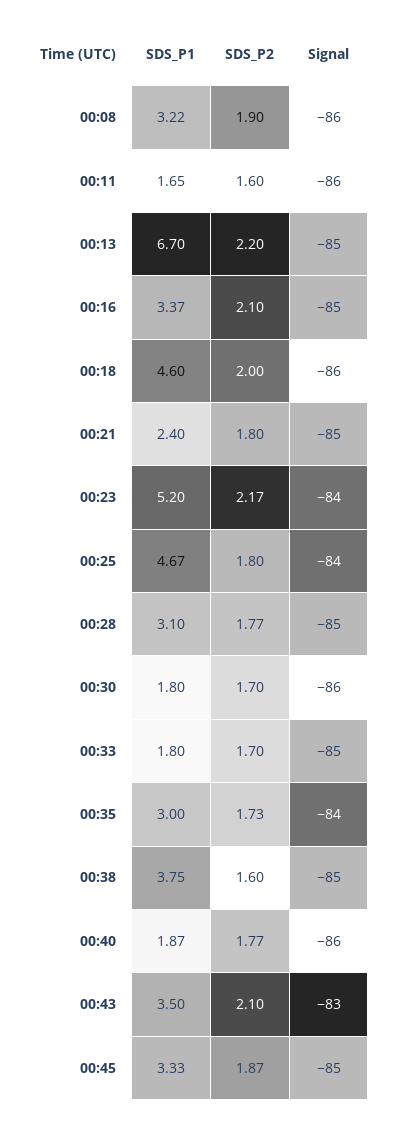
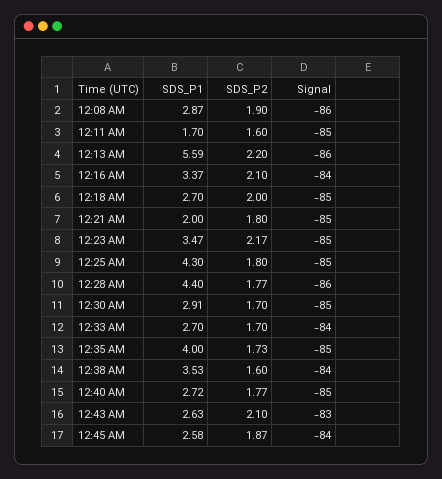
  {
    "SDS_P1": {
-     "00:08": 3.22,
+     "00:08": 2.87,
-     "00:11": 1.65,
+     "00:11": 1.7,
-     "00:13": 6.7,
+     "00:13": 5.59,
      "00:16": 3.37,
-     "00:18": 4.6,
+     "00:18": 2.7,
-     "00:21": 2.4,
+     "00:21": 2,
-     "00:23": 5.2,
+     "00:23": 3.47,
-     "00:25": 4.67,
+     "00:25": 4.3,
-     "00:28": 3.1,
+     "00:28": 4.4,
-     "00:30": 1.8,
+     "00:30": 2.91,
-     "00:33": 1.8,
+     "00:33": 2.7,
-     "00:35": 3,
+     "00:35": 4,
-     "00:38": 3.75,
+     "00:38": 3.53,
-     "00:40": 1.87,
+     "00:40": 2.72,
-     "00:43": 3.5,
+     "00:43": 2.63,
-     "00:45": 3.33
+     "00:45": 2.58
    },
    "SDS_P2": {
      "00:08": 1.9,
      "00:11": 1.6,
      "00:13": 2.2,
      "00:16": 2.1,
      "00:18": 2,
      "00:21": 1.8,
      "00:23": 2.17,
      "00:25": 1.8,
      "00:28": 1.77,
      "00:30": 1.7,
      "00:33": 1.7,
      "00:35": 1.73,
      "00:38": 1.6,
      "00:40": 1.77,
      "00:43": 2.1,
      "00:45": 1.87
    },
    "Signal": {
      "00:08": -86,
-     "00:11": -86,
+     "00:11": -85,
-     "00:13": -85,
+     "00:13": -86,
-     "00:16": -85,
+     "00:16": -84,
-     "00:18": -86,
+     "00:18": -85,
      "00:21": -85,
-     "00:23": -84,
+     "00:23": -85,
-     "00:25": -84,
+     "00:25": -85,
-     "00:28": -85,
+     "00:28": -86,
-     "00:30": -86,
+     "00:30": -85,
-     "00:33": -85,
+     "00:33": -84,
-     "00:35": -84,
+     "00:35": -85,
-     "00:38": -85,
+     "00:38": -84,
-     "00:40": -86,
+     "00:40": -85,
      "00:43": -83,
-     "00:45": -85
+     "00:45": -84
    }
  }

